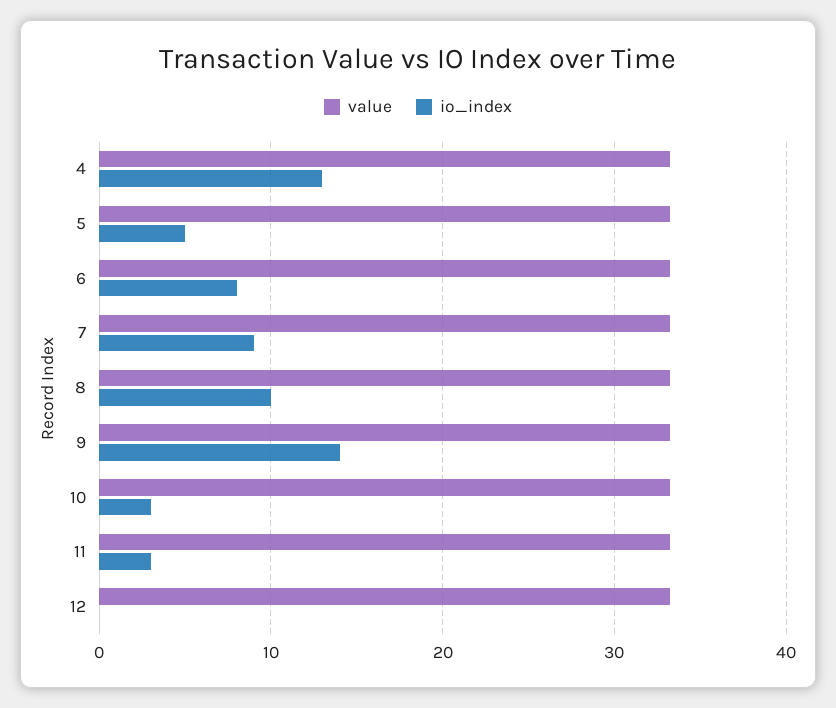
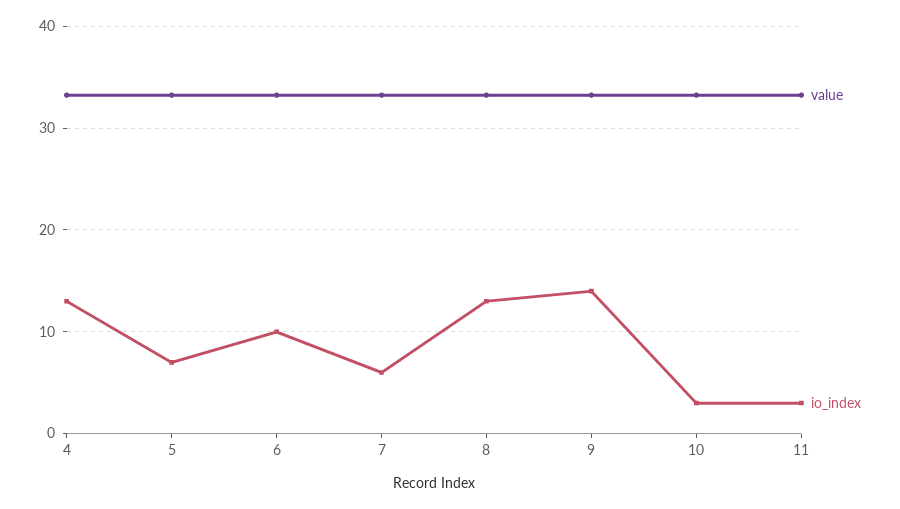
  {
    "value": {
      "4": 33,
      "5": 33,
      "6": 33,
      "7": 33,
      "8": 33,
      "9": 33,
      "10": 33,
-     "11": 33,
+     "11": 33
-     "12": 33
    },
    "io_index": {
      "4": 13,
-     "5": 5,
+     "5": 7,
-     "6": 8,
+     "6": 10,
-     "7": 9,
+     "7": 6,
-     "8": 10,
+     "8": 13,
      "9": 14,
      "10": 3,
-     "11": 3,
+     "11": 3
-     "12": 0
    }
  }

